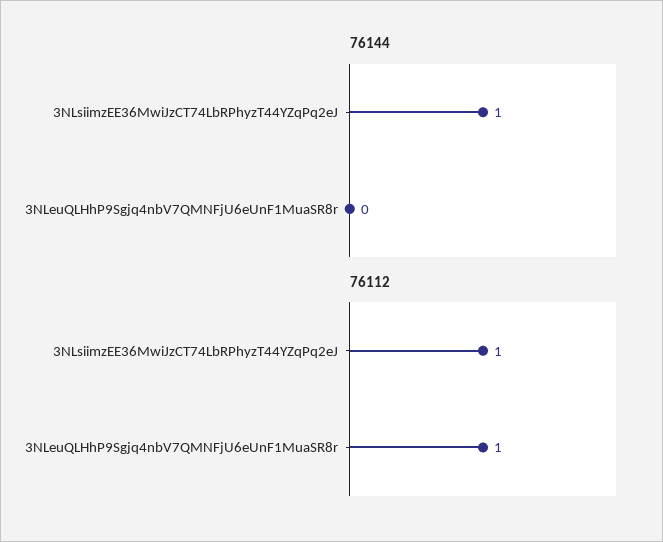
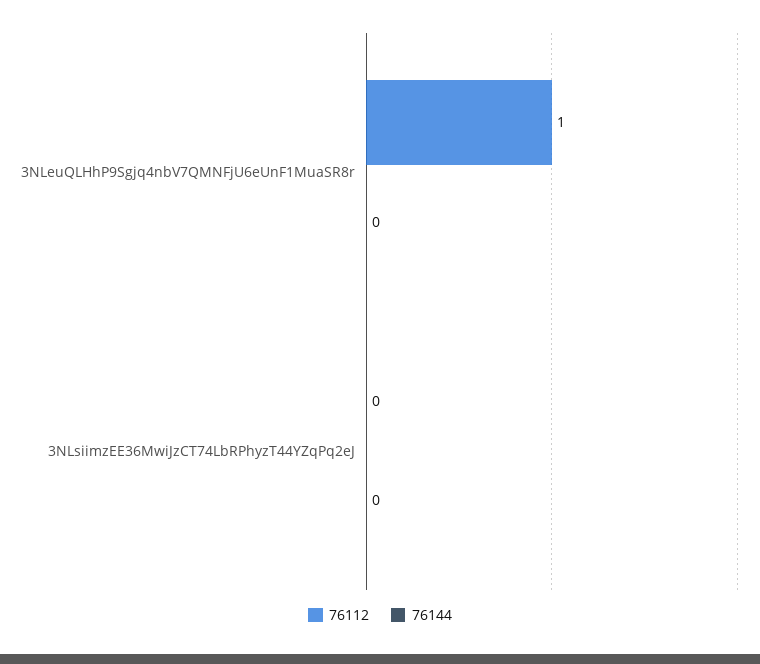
  {
    "76144": {
-     "3NLsiimzEE36MwiJzCT74LbRPhyzT44YZqPq2eJ": 1,
+     "3NLsiimzEE36MwiJzCT74LbRPhyzT44YZqPq2eJ": 0,
      "3NLeuQLHhP9Sgjq4nbV7QMNFjU6eUnF1MuaSR8r": 0
    },
    "76112": {
-     "3NLsiimzEE36MwiJzCT74LbRPhyzT44YZqPq2eJ": 1,
+     "3NLsiimzEE36MwiJzCT74LbRPhyzT44YZqPq2eJ": 0,
      "3NLeuQLHhP9Sgjq4nbV7QMNFjU6eUnF1MuaSR8r": 1
    }
  }

